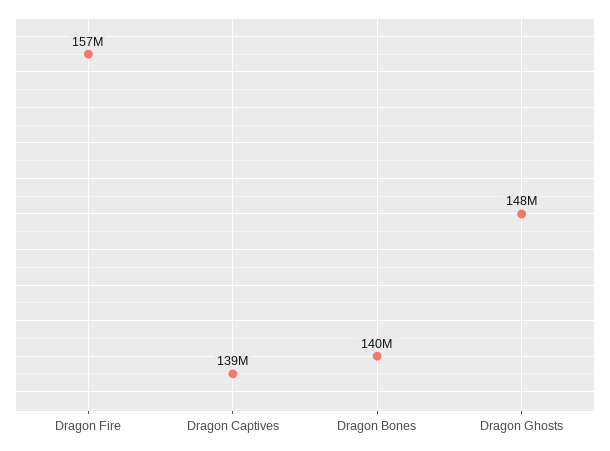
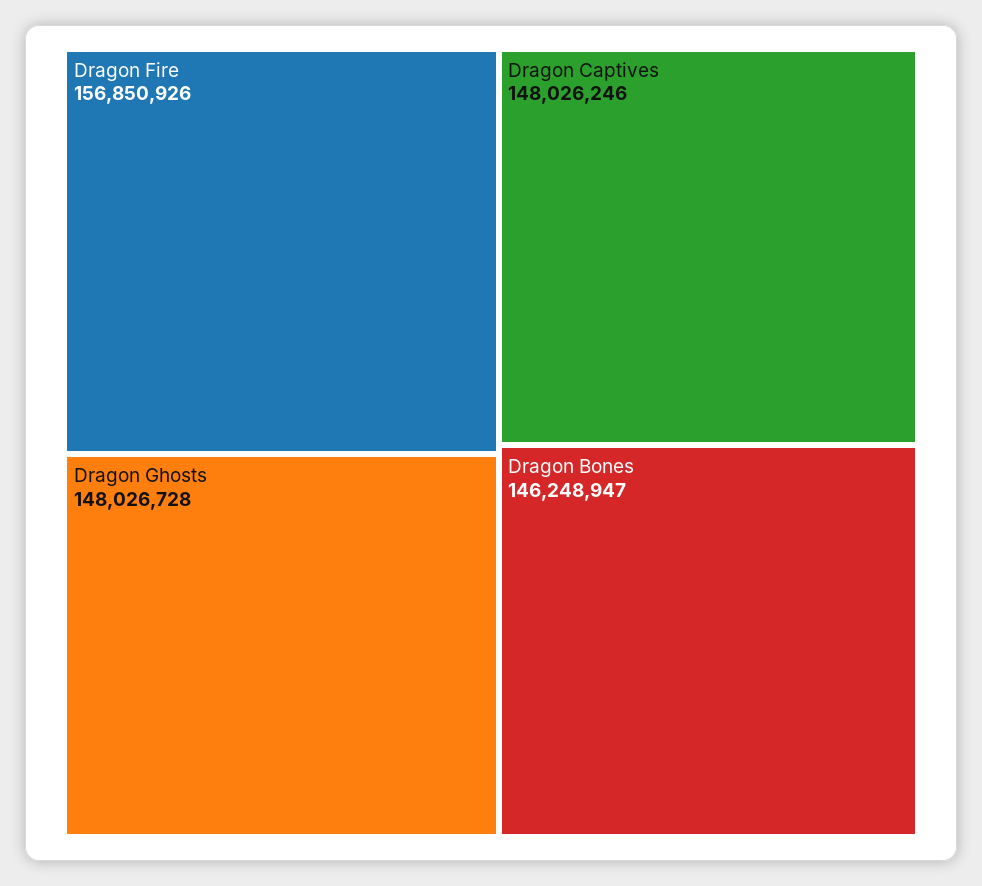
  {
    "Dragon Fire": 156850926,
-   "Dragon Captives": 139000000,
+   "Dragon Captives": 148026246,
-   "Dragon Bones": 140000000,
+   "Dragon Bones": 146248947,
    "Dragon Ghosts": 148026728
  }

